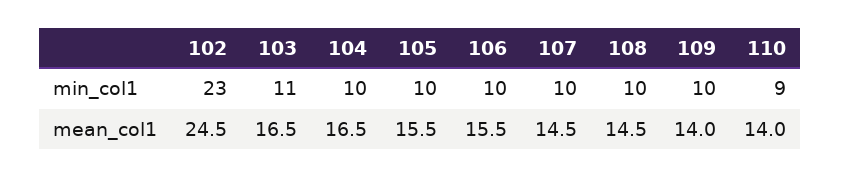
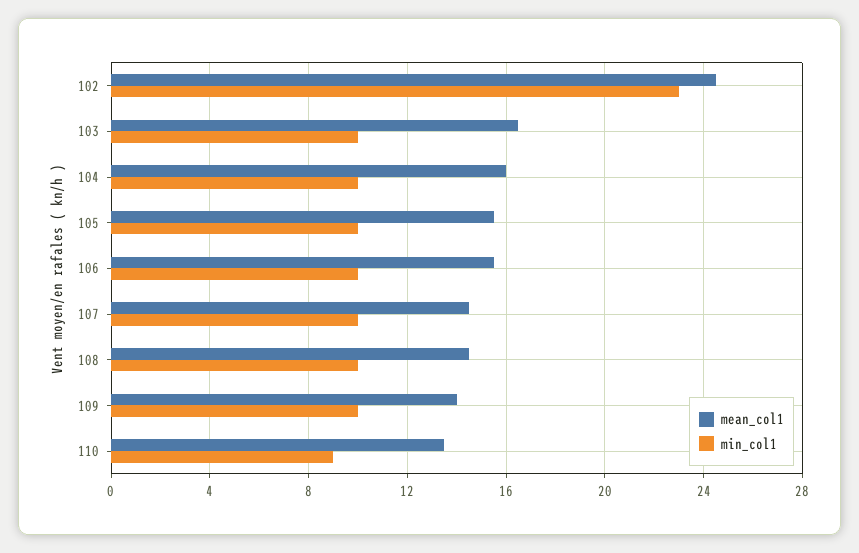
  {
    "min_col1": {
      "102": 23,
-     "103": 11,
+     "103": 10,
      "104": 10,
      "105": 10,
      "106": 10,
      "107": 10,
      "108": 10,
      "109": 10,
      "110": 9
    },
    "mean_col1": {
      "102": 24.5,
      "103": 16.5,
-     "104": 16.5,
+     "104": 16,
      "105": 15.5,
      "106": 15.5,
      "107": 14.5,
      "108": 14.5,
      "109": 14,
-     "110": 14
+     "110": 13.5
    }
  }

